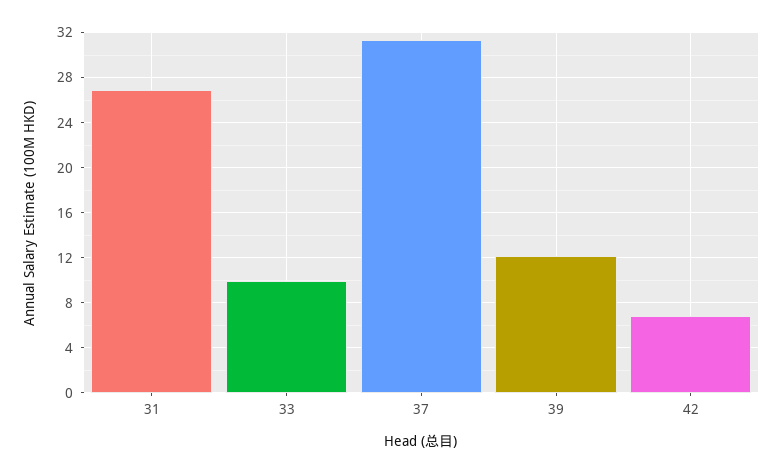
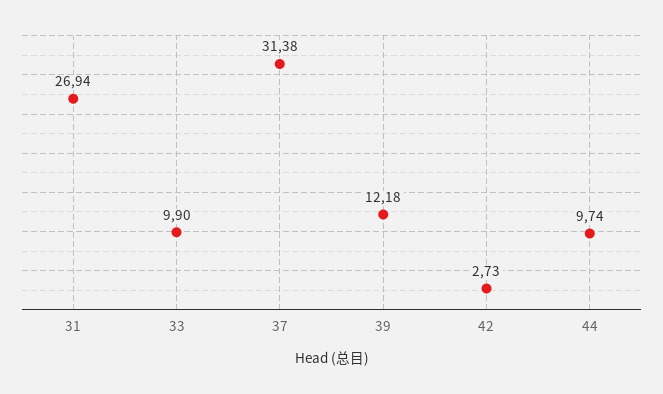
  {
    "31": 26.94,
    "33": 9.9,
    "37": 31.38,
    "39": 12.18,
-   "42": 7
+   "42": 2.73,
+   "44": 9.74
  }

